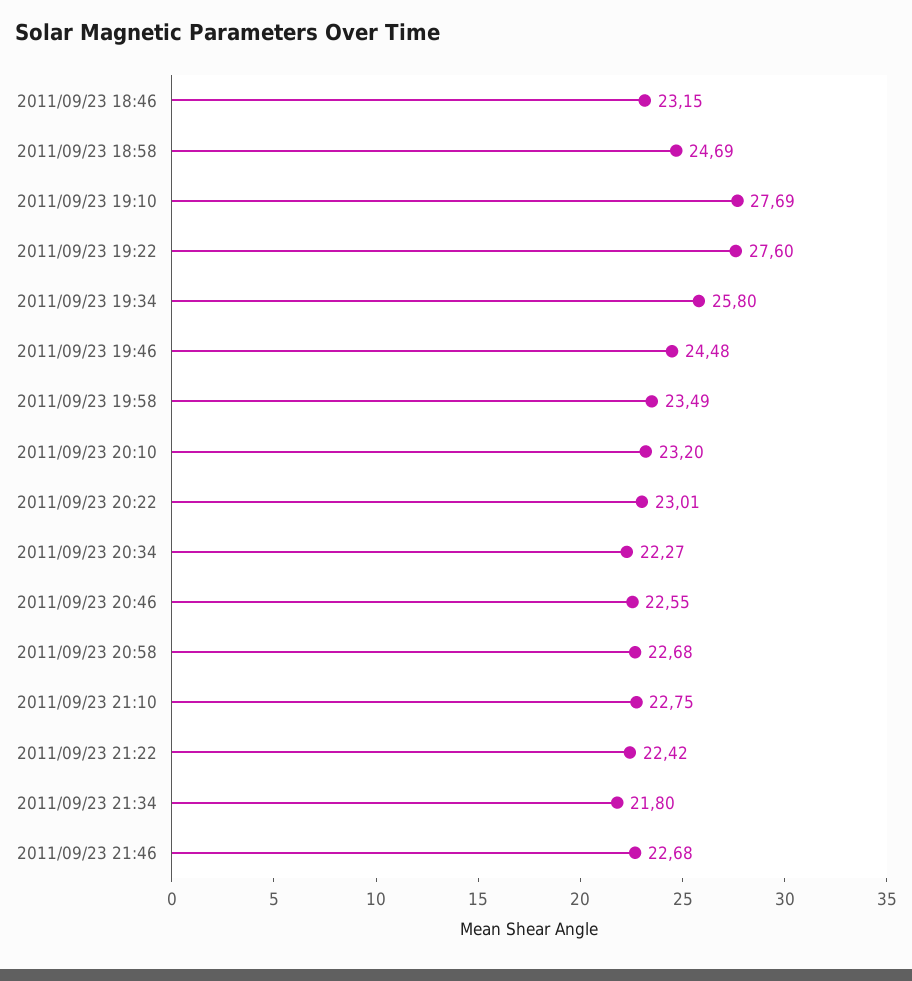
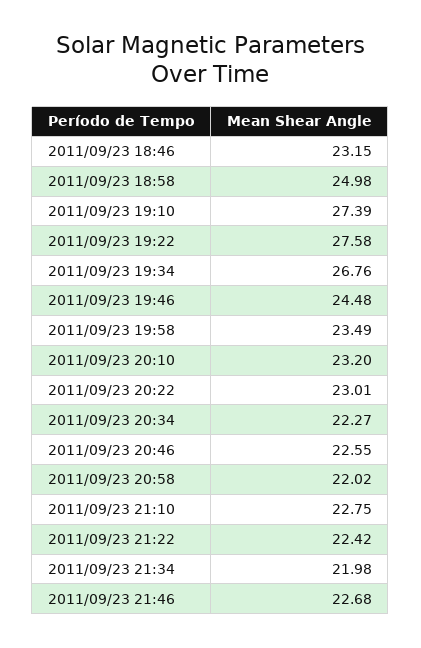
  {
    "2011/09/23 18:46": 23.15,
-   "2011/09/23 18:58": 24.69,
+   "2011/09/23 18:58": 24.98,
-   "2011/09/23 19:10": 27.69,
+   "2011/09/23 19:10": 27.39,
-   "2011/09/23 19:22": 27.6,
+   "2011/09/23 19:22": 27.58,
-   "2011/09/23 19:34": 25.8,
+   "2011/09/23 19:34": 26.76,
    "2011/09/23 19:46": 24.48,
    "2011/09/23 19:58": 23.49,
    "2011/09/23 20:10": 23.2,
    "2011/09/23 20:22": 23.01,
    "2011/09/23 20:34": 22.27,
    "2011/09/23 20:46": 22.55,
-   "2011/09/23 20:58": 22.68,
+   "2011/09/23 20:58": 22.02,
    "2011/09/23 21:10": 22.75,
    "2011/09/23 21:22": 22.42,
-   "2011/09/23 21:34": 21.8,
+   "2011/09/23 21:34": 21.98,
    "2011/09/23 21:46": 22.68
  }

